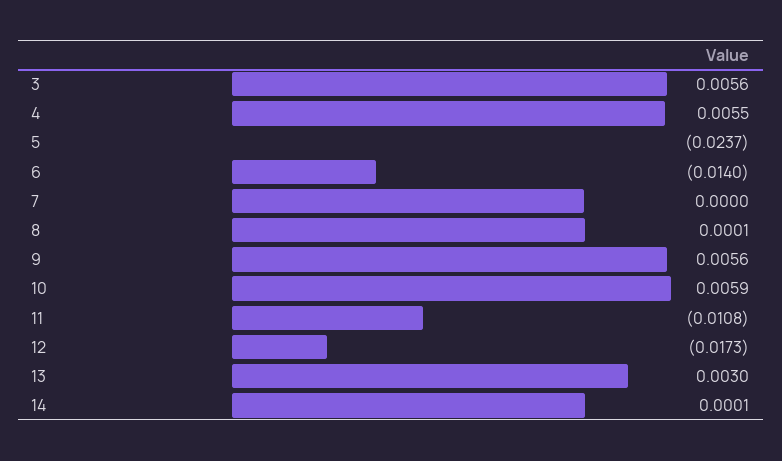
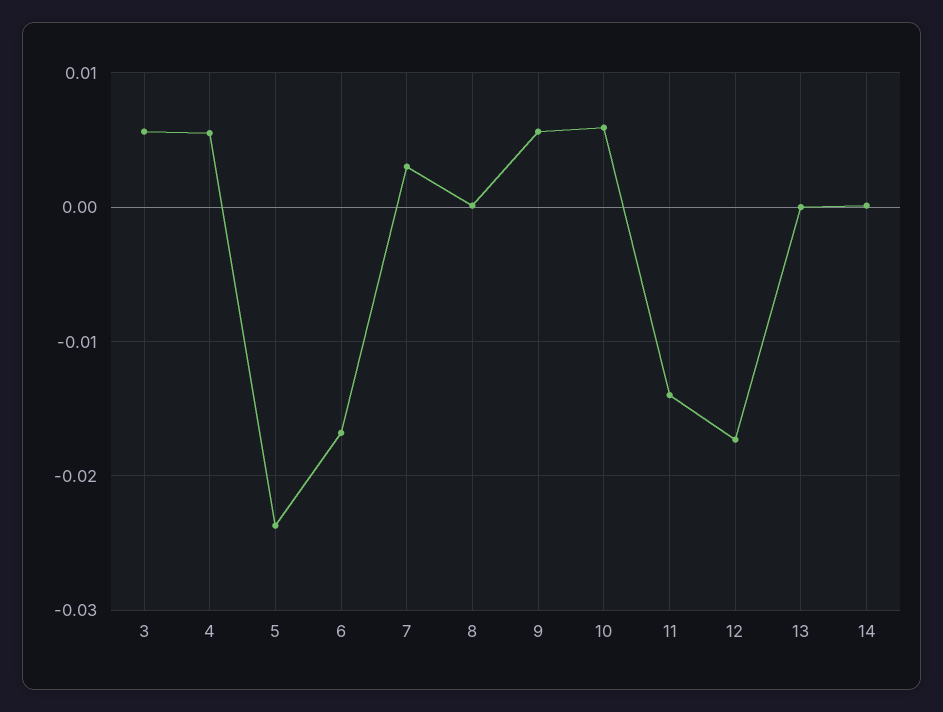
  {
    "3": 0.0056,
    "4": 0.0055,
    "5": -0.0237,
-   "6": -0.014,
+   "6": -0.017,
-   "7": 0,
+   "7": 0.003,
    "8": 0.0001,
    "9": 0.0056,
    "10": 0.0059,
-   "11": -0.0108,
+   "11": -0.014,
    "12": -0.0173,
-   "13": 0.003,
+   "13": 0,
    "14": 0.0001
  }

